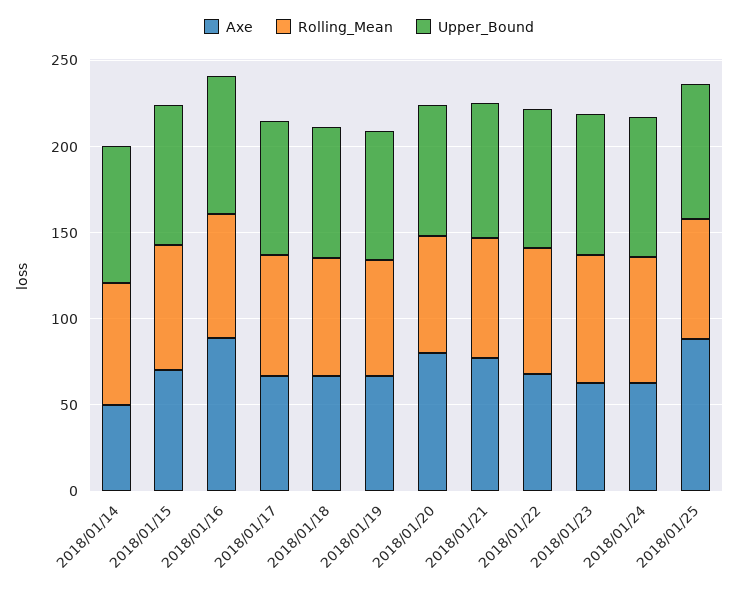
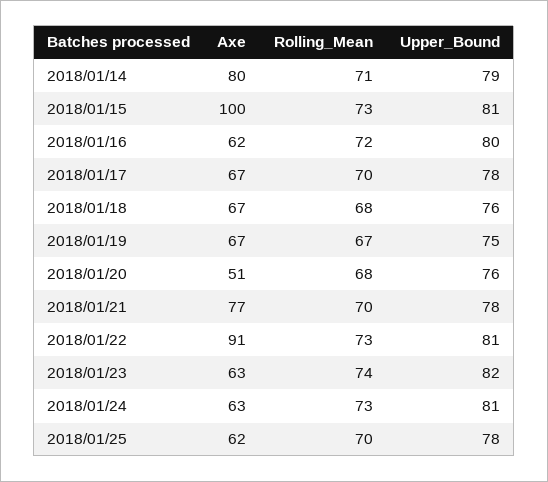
  {
    "Axe": {
-     "2018/01/14": 50,
+     "2018/01/14": 80,
-     "2018/01/15": 70,
+     "2018/01/15": 100,
-     "2018/01/16": 90,
+     "2018/01/16": 62,
      "2018/01/17": 67,
      "2018/01/18": 67,
      "2018/01/19": 67,
-     "2018/01/20": 80,
+     "2018/01/20": 51,
      "2018/01/21": 77,
-     "2018/01/22": 70,
+     "2018/01/22": 91,
      "2018/01/23": 63,
      "2018/01/24": 63,
-     "2018/01/25": 90
+     "2018/01/25": 62
    },
    "Rolling_Mean": {
      "2018/01/14": 71,
      "2018/01/15": 73,
      "2018/01/16": 72,
      "2018/01/17": 70,
      "2018/01/18": 68,
      "2018/01/19": 67,
      "2018/01/20": 68,
      "2018/01/21": 70,
      "2018/01/22": 73,
      "2018/01/23": 74,
      "2018/01/24": 73,
      "2018/01/25": 70
    },
    "Upper_Bound": {
      "2018/01/14": 79,
      "2018/01/15": 81,
      "2018/01/16": 80,
      "2018/01/17": 78,
      "2018/01/18": 76,
      "2018/01/19": 75,
      "2018/01/20": 76,
      "2018/01/21": 78,
      "2018/01/22": 81,
      "2018/01/23": 82,
      "2018/01/24": 81,
      "2018/01/25": 78
    }
  }

